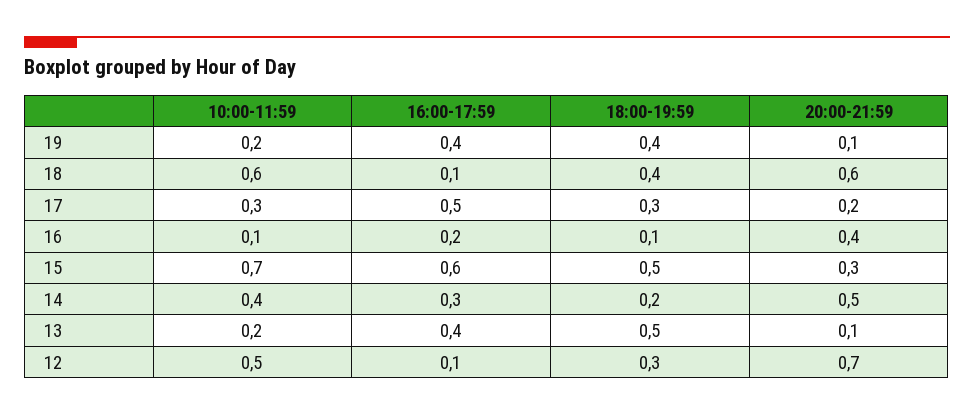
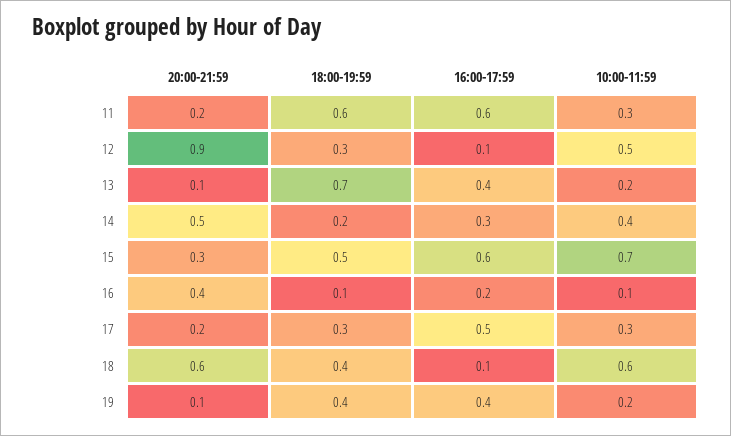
  {
    "10:00-11:59": {
      "19": 0.2,
      "18": 0.6,
      "17": 0.3,
      "16": 0.1,
      "15": 0.7,
      "14": 0.4,
      "13": 0.2,
-     "12": 0.5
+     "12": 0.5,
+     "11": 0.3
    },
    "16:00-17:59": {
      "19": 0.4,
      "18": 0.1,
      "17": 0.5,
      "16": 0.2,
      "15": 0.6,
      "14": 0.3,
      "13": 0.4,
-     "12": 0.1
+     "12": 0.1,
+     "11": 0.6
    },
    "18:00-19:59": {
      "19": 0.4,
      "18": 0.4,
      "17": 0.3,
      "16": 0.1,
      "15": 0.5,
      "14": 0.2,
-     "13": 0.5,
+     "13": 0.7,
-     "12": 0.3
+     "12": 0.3,
+     "11": 0.6
    },
    "20:00-21:59": {
      "19": 0.1,
      "18": 0.6,
      "17": 0.2,
      "16": 0.4,
      "15": 0.3,
      "14": 0.5,
      "13": 0.1,
-     "12": 0.7
+     "12": 0.9,
+     "11": 0.2
    }
  }

